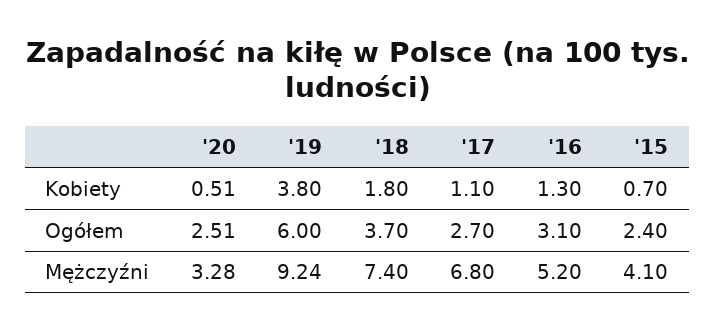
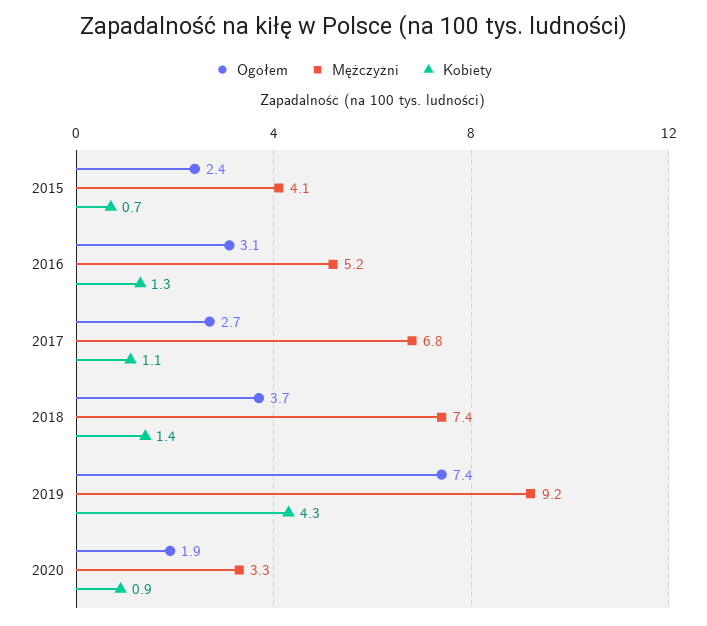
  {
    "Kobiety": {
-     "'20": 0.51,
+     "'20": 0.9,
-     "'19": 3.8,
+     "'19": 4.3,
-     "'18": 1.8,
+     "'18": 1.4,
      "'17": 1.1,
      "'16": 1.3,
      "'15": 0.7
    },
    "Ogółem": {
-     "'20": 2.51,
+     "'20": 1.9,
-     "'19": 6,
+     "'19": 7.4,
      "'18": 3.7,
      "'17": 2.7,
      "'16": 3.1,
      "'15": 2.4
    },
    "Mężczyźni": {
      "'20": 3.28,
      "'19": 9.24,
      "'18": 7.4,
      "'17": 6.8,
      "'16": 5.2,
      "'15": 4.1
    }
  }

